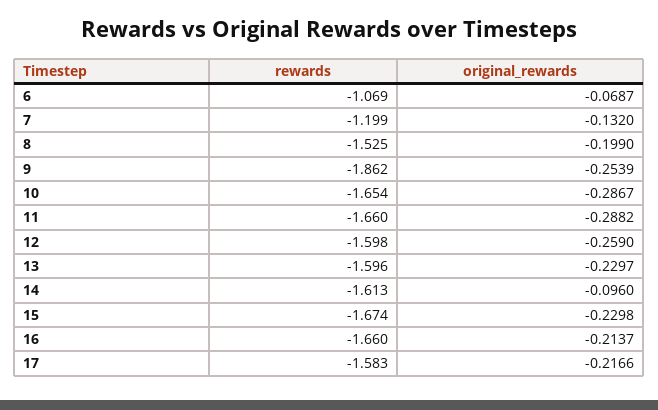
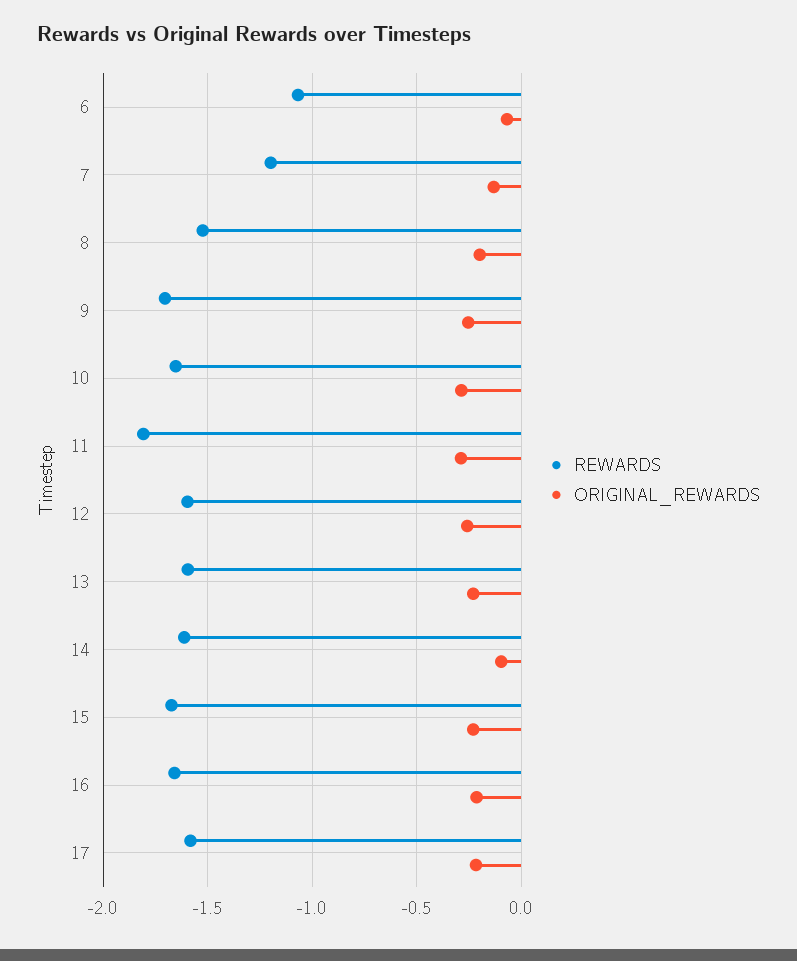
  {
    "rewards": {
      "6": -1.069,
      "7": -1.199,
      "8": -1.525,
-     "9": -1.862,
+     "9": -1.7,
      "10": -1.654,
-     "11": -1.66,
+     "11": -1.8,
      "12": -1.598,
      "13": -1.596,
      "14": -1.613,
      "15": -1.674,
      "16": -1.66,
      "17": -1.583
    },
    "original_rewards": {
      "6": -0.0687,
      "7": -0.132,
      "8": -0.199,
      "9": -0.2539,
      "10": -0.2867,
      "11": -0.2882,
      "12": -0.259,
      "13": -0.2297,
      "14": -0.096,
      "15": -0.2298,
      "16": -0.2137,
      "17": -0.2166
    }
  }

